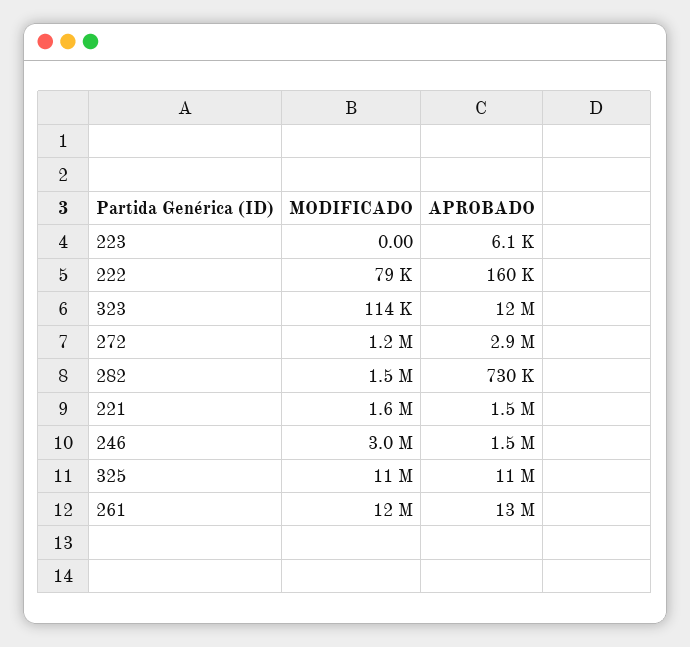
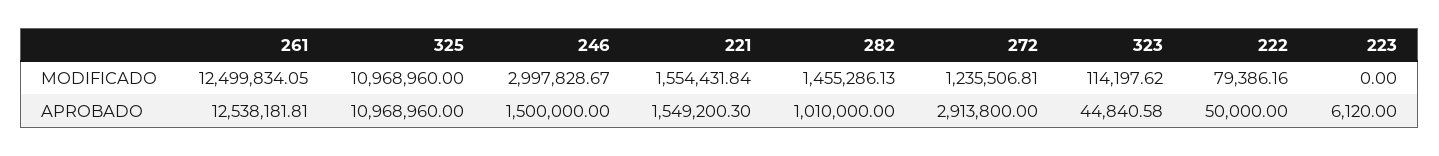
  {
    "MODIFICADO": {
      "223": 0,
      "222": 79386.16,
      "323": 114197.62,
      "272": 1235506.81,
      "282": 1455286.13,
      "221": 1554431.84,
      "246": 2997828.67,
      "325": 10968960,
      "261": 12499834.05
    },
    "APROBADO": {
      "223": 6120,
-     "222": 160000,
+     "222": 50000,
-     "323": 12000000,
+     "323": 44840.58,
      "272": 2913800,
-     "282": 730000,
+     "282": 1010000,
      "221": 1549200.3,
      "246": 1500000,
      "325": 10968960,
      "261": 12538181.81
    }
  }

